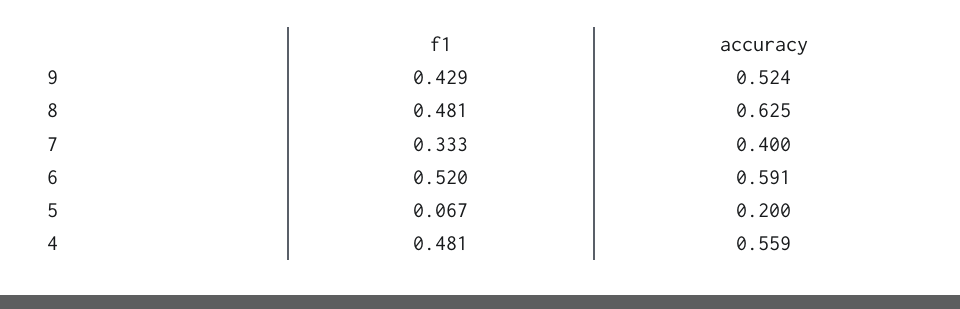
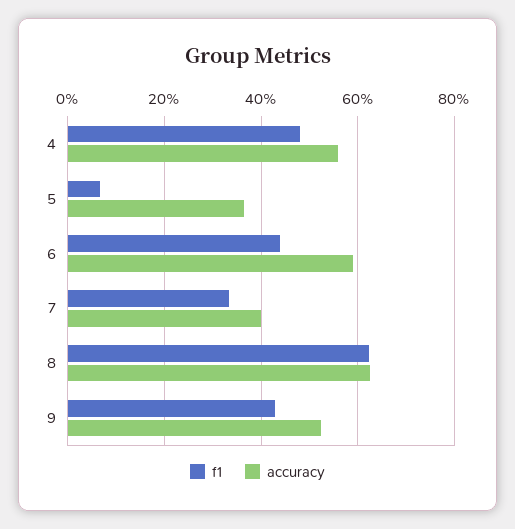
  {
    "f1": {
      "9": 0.429,
-     "8": 0.481,
+     "8": 0.62,
      "7": 0.333,
-     "6": 0.52,
+     "6": 0.44,
      "5": 0.067,
      "4": 0.481
    },
    "accuracy": {
      "9": 0.524,
      "8": 0.625,
      "7": 0.4,
      "6": 0.591,
-     "5": 0.2,
+     "5": 0.36,
      "4": 0.559
    }
  }

